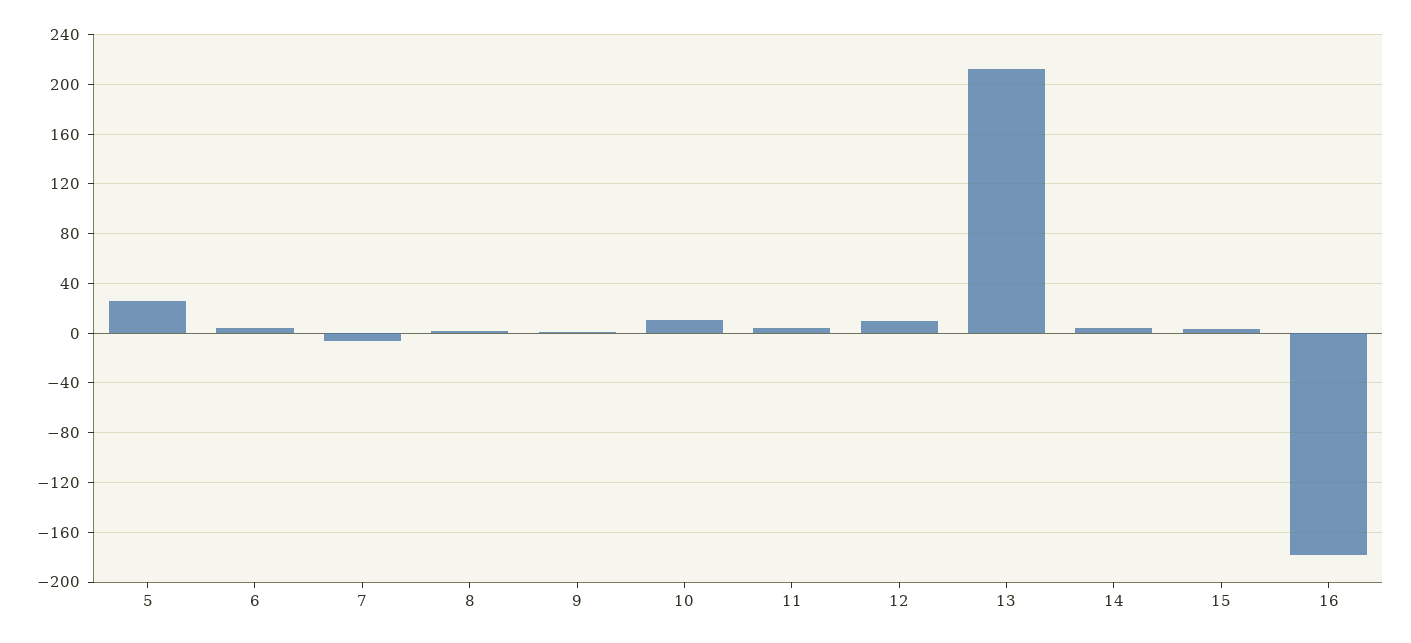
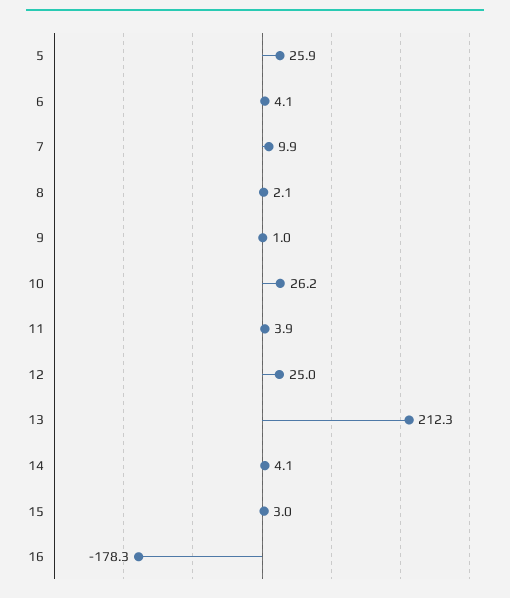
  {
    "5": 25.9,
    "6": 4.1,
-   "7": -5,
+   "7": 9.9,
    "8": 2.1,
    "9": 1,
-   "10": 10,
+   "10": 26.2,
    "11": 3.9,
-   "12": 10,
+   "12": 25,
    "13": 212.3,
    "14": 4.1,
    "15": 3,
    "16": -178.3
  }

